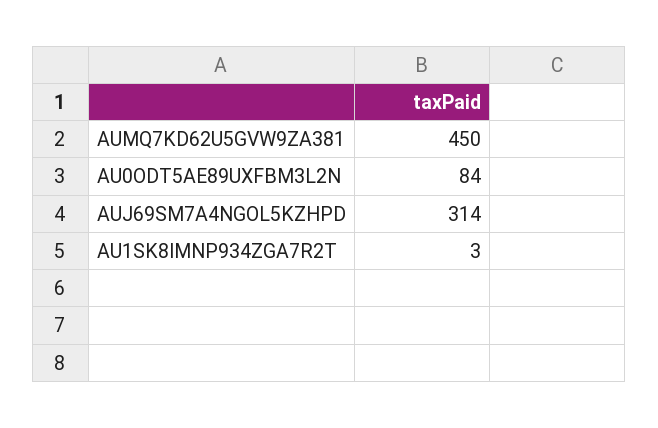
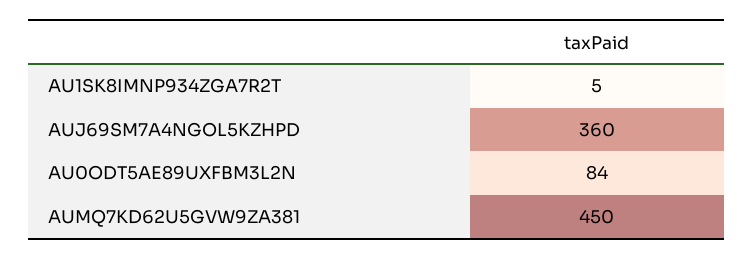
  {
    "AUMQ7KD62U5GVW9ZA381": 450,
    "AU0ODT5AE89UXFBM3L2N": 84,
-   "AUJ69SM7A4NGOL5KZHPD": 314,
+   "AUJ69SM7A4NGOL5KZHPD": 360,
-   "AU1SK8IMNP934ZGA7R2T": 3
+   "AU1SK8IMNP934ZGA7R2T": 5
  }

